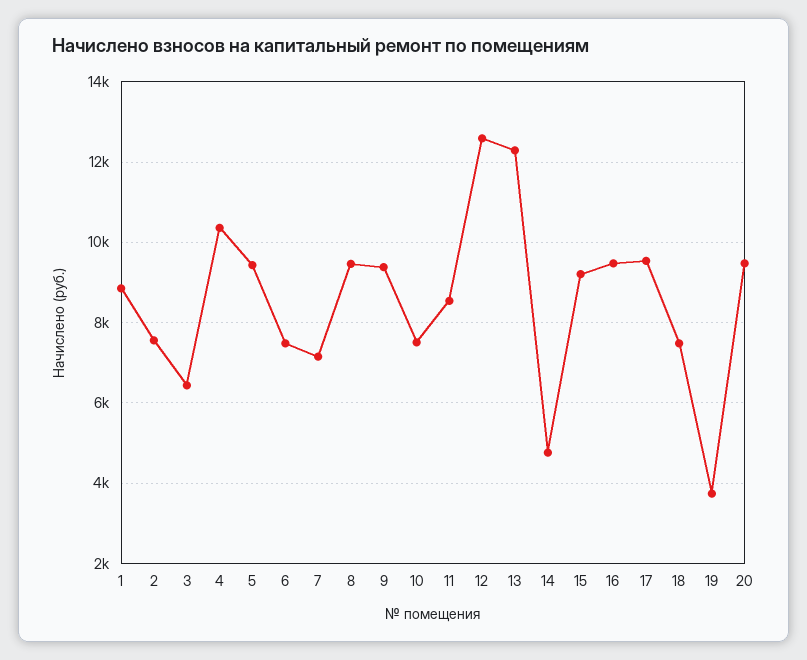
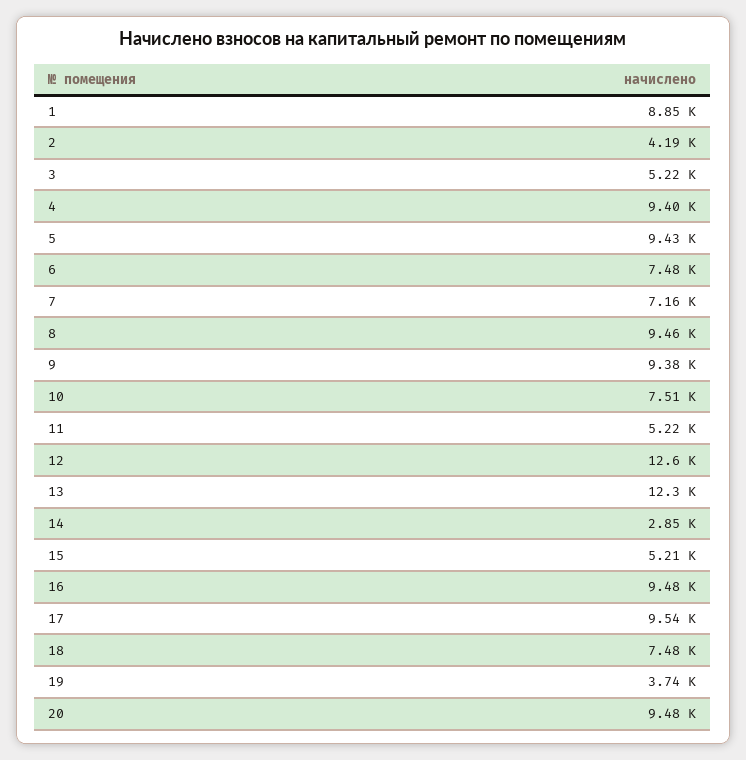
  {
    "1": 8850,
-   "2": 7600,
+   "2": 4190,
-   "3": 6400,
+   "3": 5220,
-   "4": 10400,
+   "4": 9400,
    "5": 9430,
    "6": 7480,
    "7": 7160,
    "8": 9460,
    "9": 9380,
    "10": 7510,
-   "11": 8600,
+   "11": 5220,
    "12": 12600,
    "13": 12300,
-   "14": 4800,
+   "14": 2850,
-   "15": 9200,
+   "15": 5210,
    "16": 9480,
    "17": 9540,
    "18": 7480,
    "19": 3740,
    "20": 9480
  }

